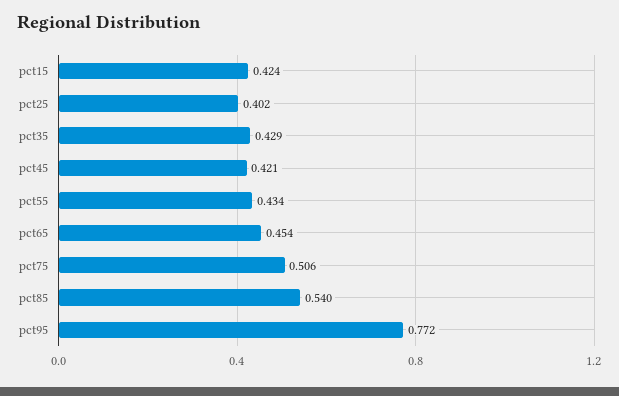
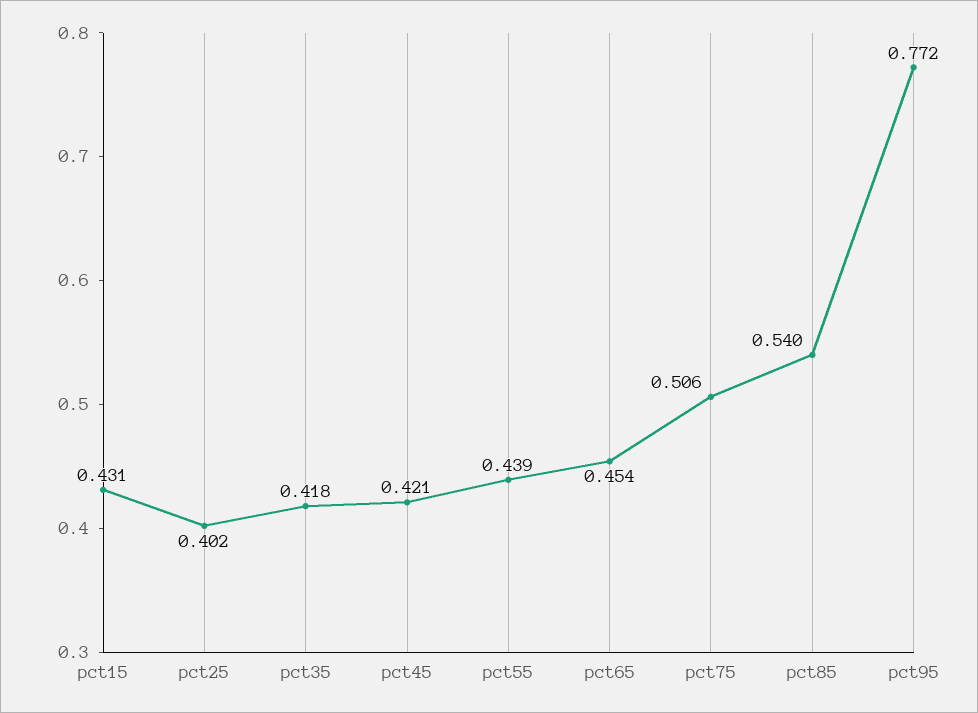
  {
-   "pct15": 0.424,
+   "pct15": 0.431,
    "pct25": 0.402,
-   "pct35": 0.429,
+   "pct35": 0.418,
    "pct45": 0.421,
-   "pct55": 0.434,
+   "pct55": 0.439,
    "pct65": 0.454,
    "pct75": 0.506,
    "pct85": 0.54,
    "pct95": 0.772
  }

